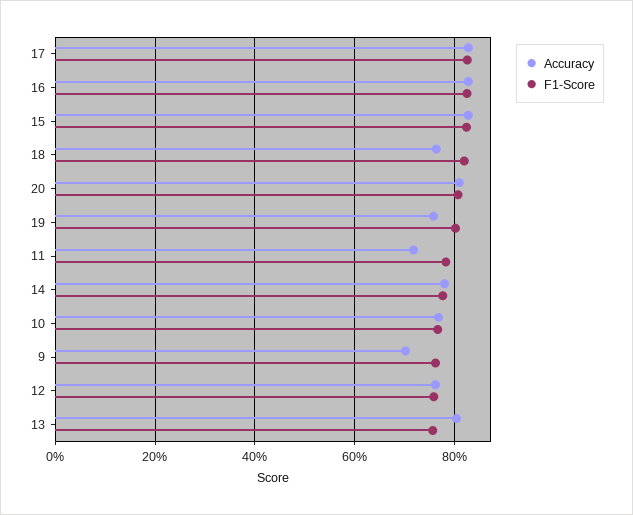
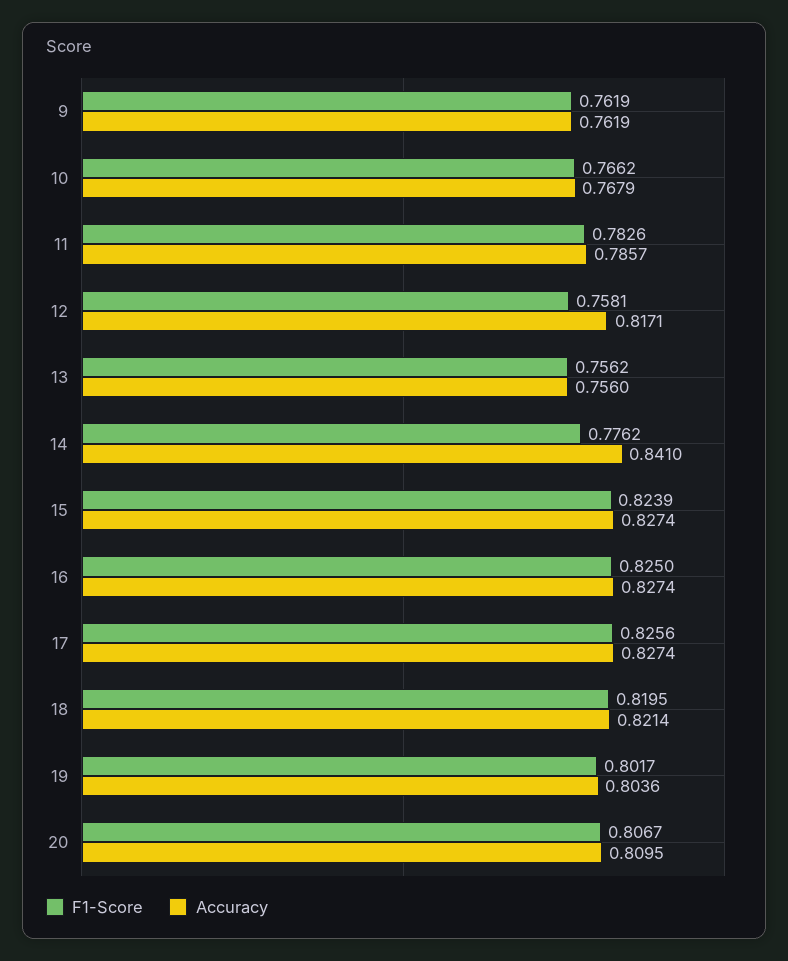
  {
    "Accuracy": {
      "17": 0.8274,
      "16": 0.8274,
      "15": 0.8274,
-     "18": 0.76,
+     "18": 0.8214,
      "20": 0.8095,
-     "19": 0.76,
+     "19": 0.8036,
-     "11": 0.72,
+     "11": 0.7857,
-     "14": 0.78,
+     "14": 0.841,
      "10": 0.7679,
-     "9": 0.7,
+     "9": 0.7619,
-     "12": 0.76,
+     "12": 0.8171,
-     "13": 0.8
+     "13": 0.756
    },
    "F1-Score": {
      "17": 0.8256,
      "16": 0.825,
      "15": 0.8239,
      "18": 0.8195,
      "20": 0.8067,
      "19": 0.8017,
      "11": 0.7826,
      "14": 0.7762,
      "10": 0.7662,
      "9": 0.7619,
      "12": 0.7581,
      "13": 0.7562
    }
  }

